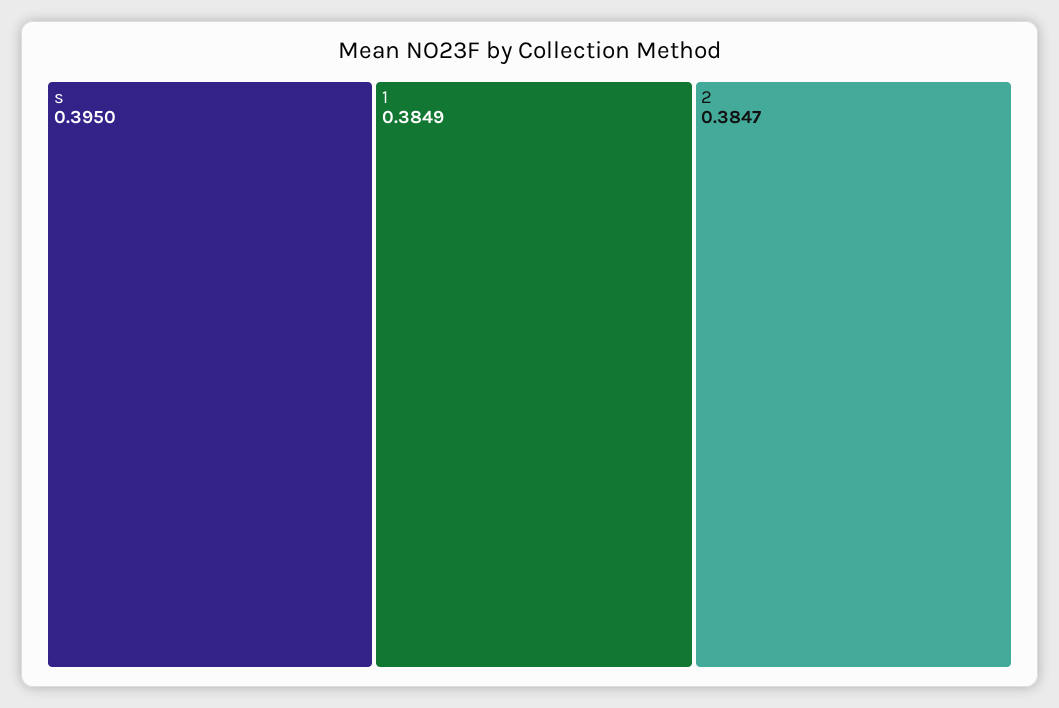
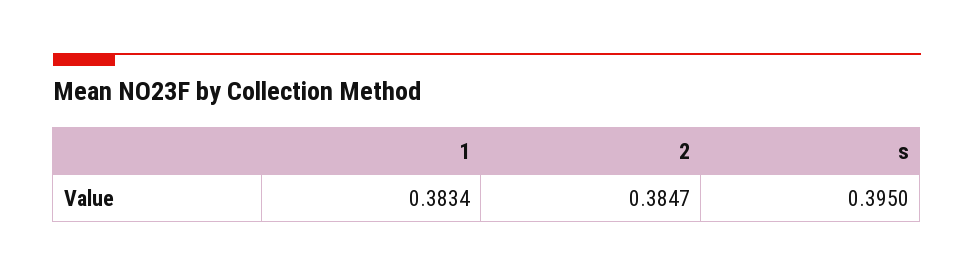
  {
    "s": 0.395,
-   "1": 0.3849,
+   "1": 0.3834,
    "2": 0.3847
  }

